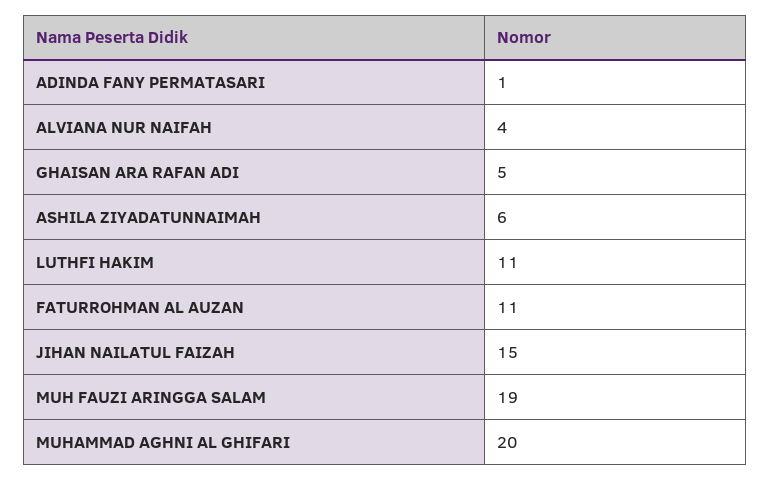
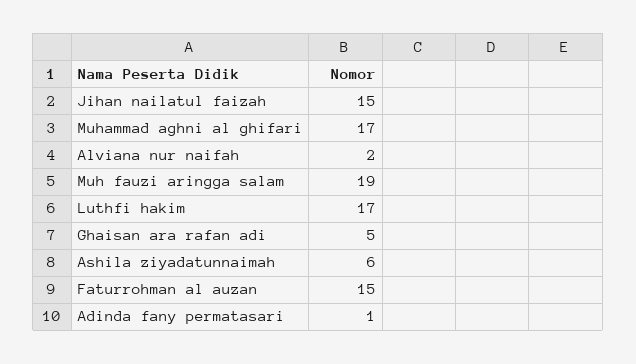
  {
    "ADINDA FANY PERMATASARI": 1,
-   "ALVIANA NUR NAIFAH": 4,
+   "ALVIANA NUR NAIFAH": 2,
    "GHAISAN ARA RAFAN ADI": 5,
    "ASHILA ZIYADATUNNAIMAH": 6,
-   "LUTHFI HAKIM": 11,
+   "LUTHFI HAKIM": 17,
-   "FATURROHMAN AL AUZAN": 11,
+   "FATURROHMAN AL AUZAN": 15,
    "JIHAN NAILATUL FAIZAH": 15,
    "MUH FAUZI ARINGGA SALAM": 19,
-   "MUHAMMAD AGHNI AL GHIFARI": 20
+   "MUHAMMAD AGHNI AL GHIFARI": 17
  }

